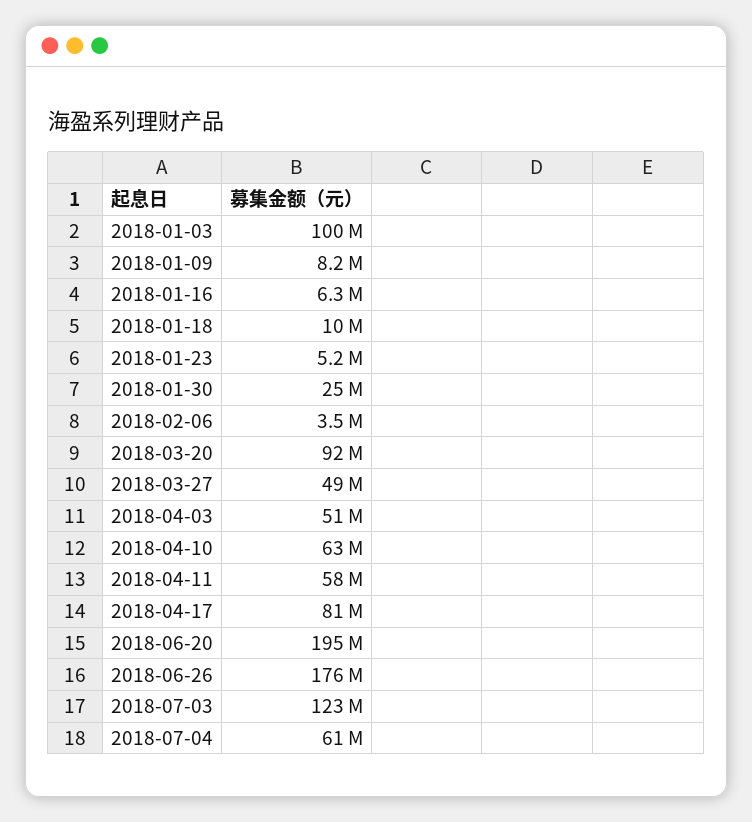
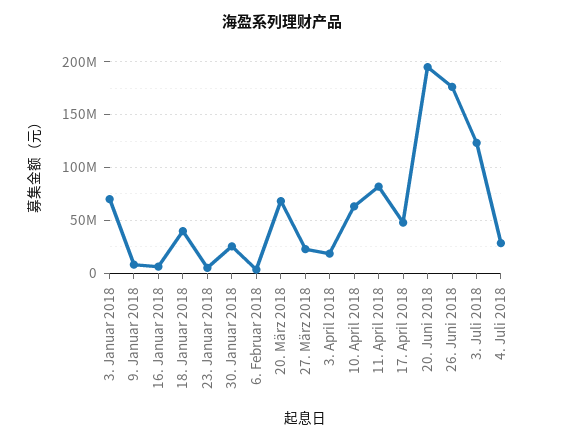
  {
-   "2018-01-03": 100000000,
+   "2018-01-03": 70000000,
    "2018-01-09": 8200000,
    "2018-01-16": 6300000,
-   "2018-01-18": 10000000,
+   "2018-01-18": 40000000,
    "2018-01-23": 5200000,
    "2018-01-30": 25000000,
    "2018-02-06": 3500000,
-   "2018-03-20": 92000000,
+   "2018-03-20": 70000000,
-   "2018-03-27": 49000000,
+   "2018-03-27": 20000000,
-   "2018-04-03": 51000000,
+   "2018-04-03": 20000000,
    "2018-04-10": 63000000,
-   "2018-04-11": 58000000,
+   "2018-04-11": 80000000,
-   "2018-04-17": 81000000,
+   "2018-04-17": 50000000,
    "2018-06-20": 195000000,
    "2018-06-26": 176000000,
    "2018-07-03": 123000000,
-   "2018-07-04": 61000000
+   "2018-07-04": 30000000
  }

